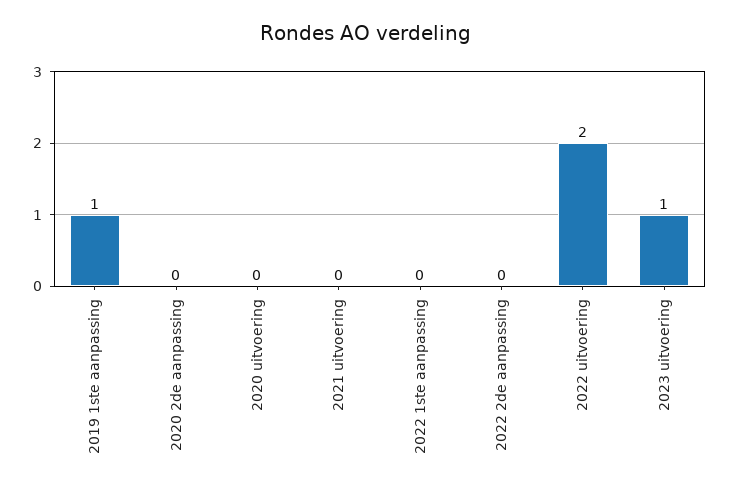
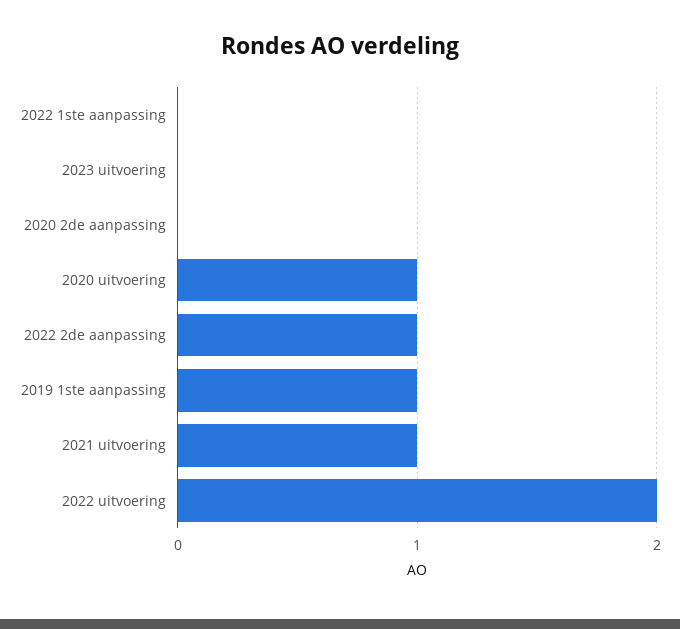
  {
    "2019 1ste aanpassing": 1,
    "2020 2de aanpassing": 0,
-   "2020 uitvoering": 0,
+   "2020 uitvoering": 1,
-   "2021 uitvoering": 0,
+   "2021 uitvoering": 1,
    "2022 1ste aanpassing": 0,
-   "2022 2de aanpassing": 0,
+   "2022 2de aanpassing": 1,
    "2022 uitvoering": 2,
-   "2023 uitvoering": 1
+   "2023 uitvoering": 0
  }

